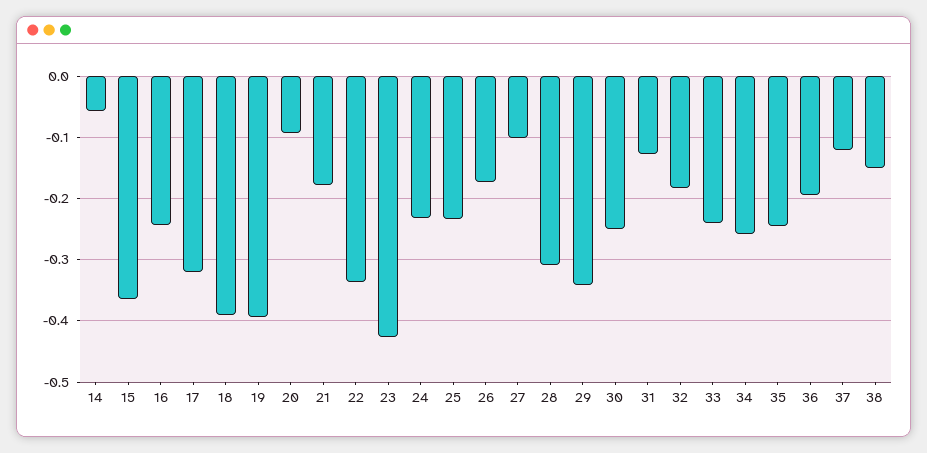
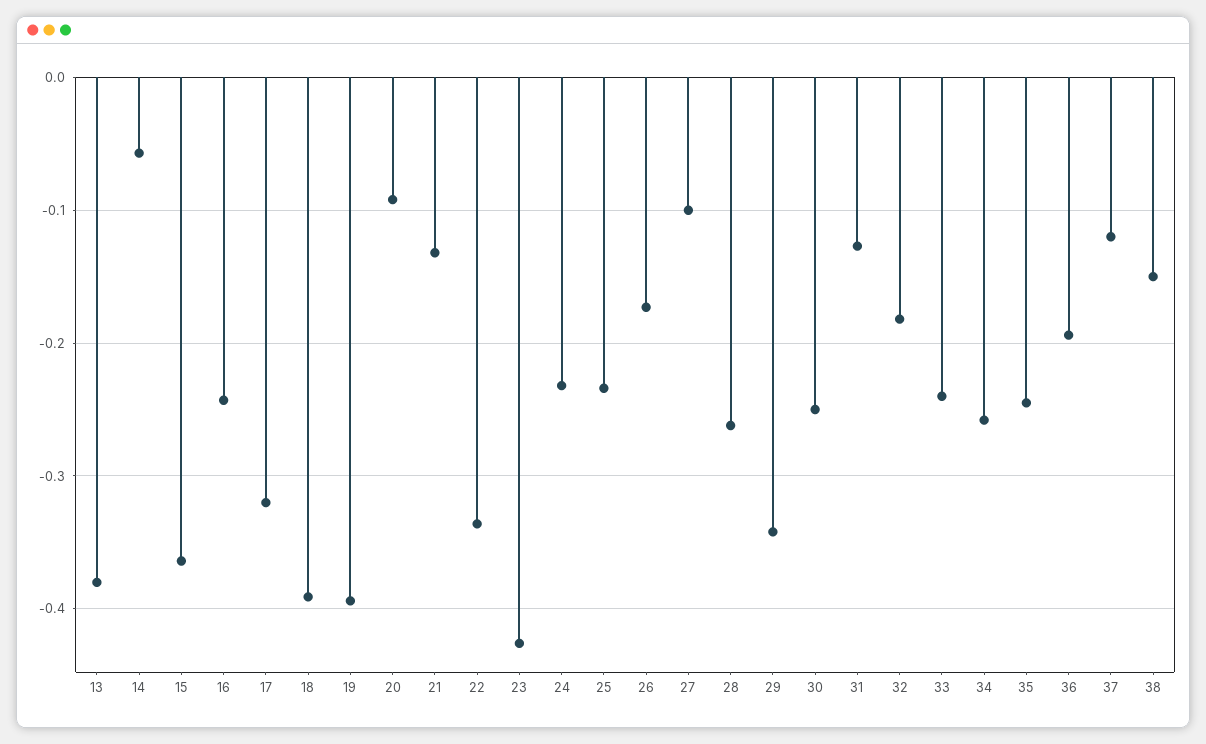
  {
    "14": -0.06,
    "15": -0.36,
    "16": -0.24,
    "17": -0.32,
    "18": -0.39,
    "19": -0.39,
    "20": -0.09,
-   "21": -0.18,
+   "21": -0.13,
    "22": -0.34,
    "23": -0.43,
    "24": -0.23,
    "25": -0.23,
    "26": -0.17,
    "27": -0.1,
-   "28": -0.31,
+   "28": -0.26,
    "29": -0.34,
    "30": -0.25,
    "31": -0.13,
    "32": -0.18,
    "33": -0.24,
    "34": -0.26,
    "35": -0.25,
    "36": -0.19,
    "37": -0.12,
-   "38": -0.15
+   "38": -0.15,
+   "13": -0.38
  }

